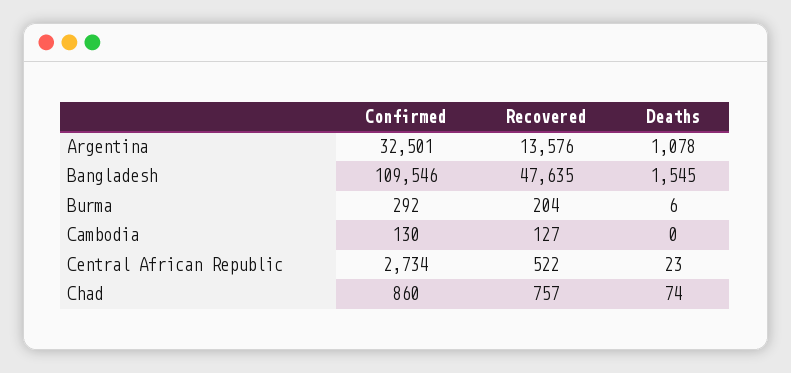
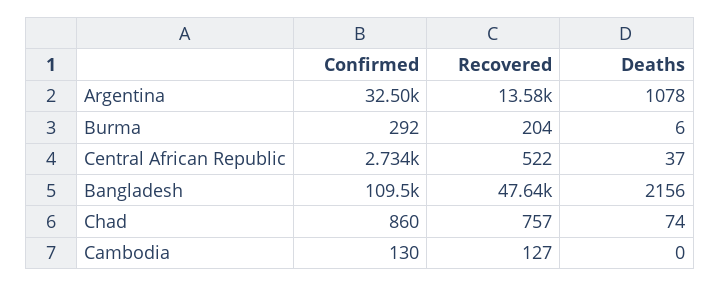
  {
    "Confirmed": {
      "Argentina": 32501,
      "Bangladesh": 109546,
      "Burma": 292,
      "Cambodia": 130,
      "Central African Republic": 2734,
      "Chad": 860
    },
    "Recovered": {
      "Argentina": 13576,
      "Bangladesh": 47635,
      "Burma": 204,
      "Cambodia": 127,
      "Central African Republic": 522,
      "Chad": 757
    },
    "Deaths": {
      "Argentina": 1078,
-     "Bangladesh": 1545,
+     "Bangladesh": 2156,
      "Burma": 6,
      "Cambodia": 0,
-     "Central African Republic": 23,
+     "Central African Republic": 37,
      "Chad": 74
    }
  }

